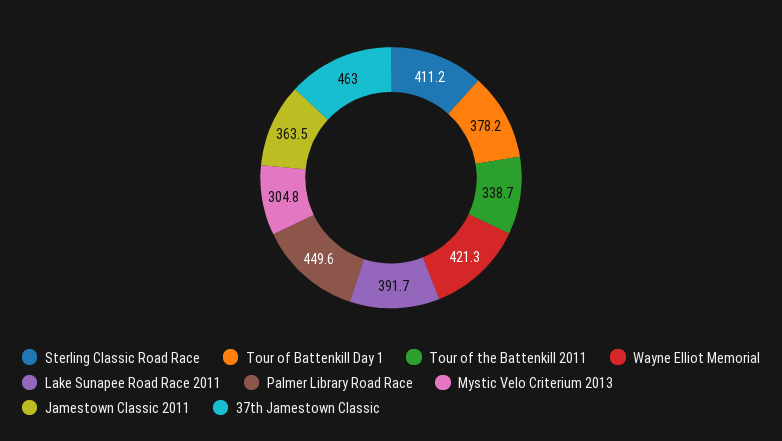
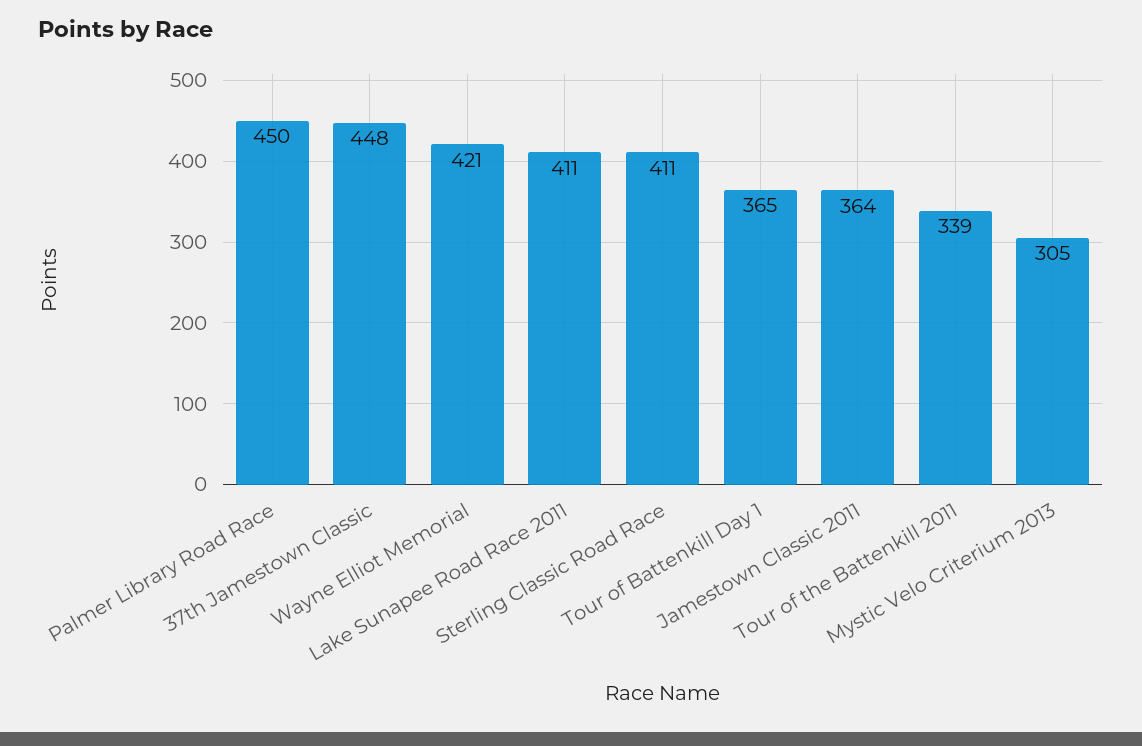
  {
    "Sterling Classic Road Race": 411.2,
-   "Tour of Battenkill Day 1": 378.2,
+   "Tour of Battenkill Day 1": 365,
    "Tour of the Battenkill 2011": 338.7,
    "Wayne Elliot Memorial": 421.3,
-   "Lake Sunapee Road Race 2011": 391.7,
+   "Lake Sunapee Road Race 2011": 411,
    "Palmer Library Road Race": 449.6,
    "Mystic Velo Criterium 2013": 304.8,
    "Jamestown Classic 2011": 363.5,
-   "37th Jamestown Classic": 463
+   "37th Jamestown Classic": 448
  }

